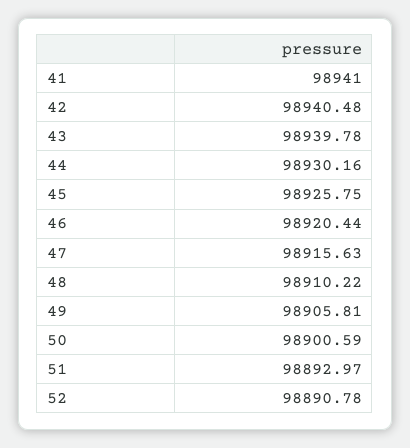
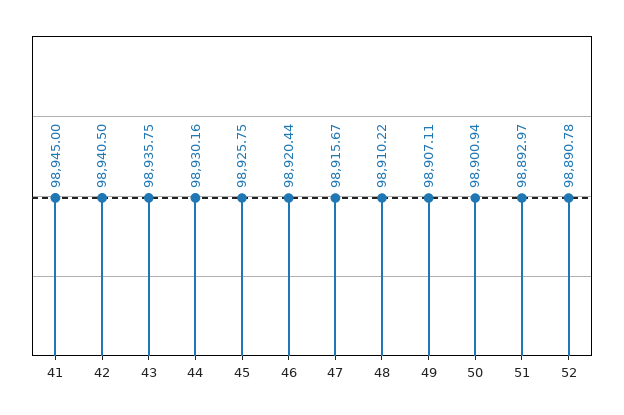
  {
-   "41": 98941,
+   "41": 98945,
-   "42": 98940.48,
+   "42": 98940.5,
-   "43": 98939.78,
+   "43": 98935.75,
    "44": 98930.16,
    "45": 98925.75,
    "46": 98920.44,
-   "47": 98915.63,
+   "47": 98915.67,
    "48": 98910.22,
-   "49": 98905.81,
+   "49": 98907.11,
-   "50": 98900.59,
+   "50": 98900.94,
    "51": 98892.97,
    "52": 98890.78
  }

